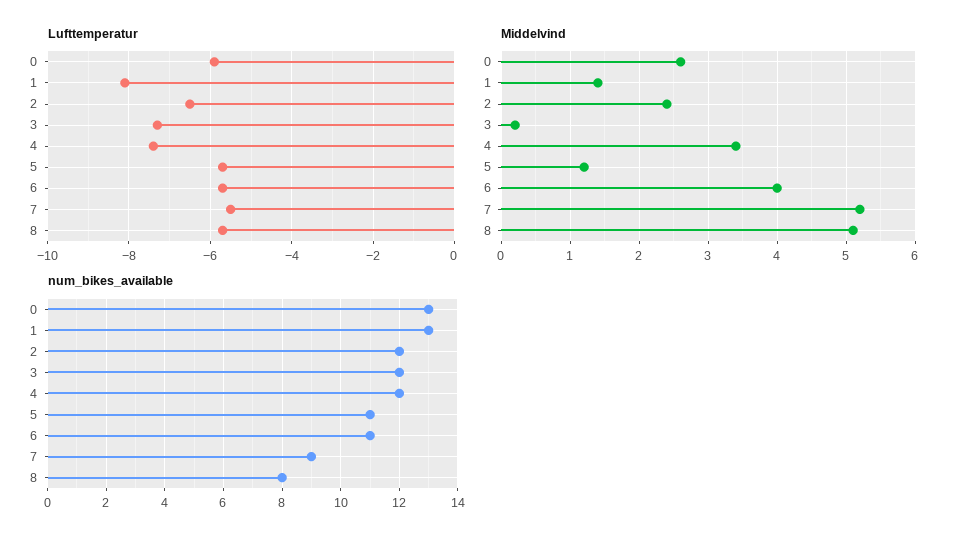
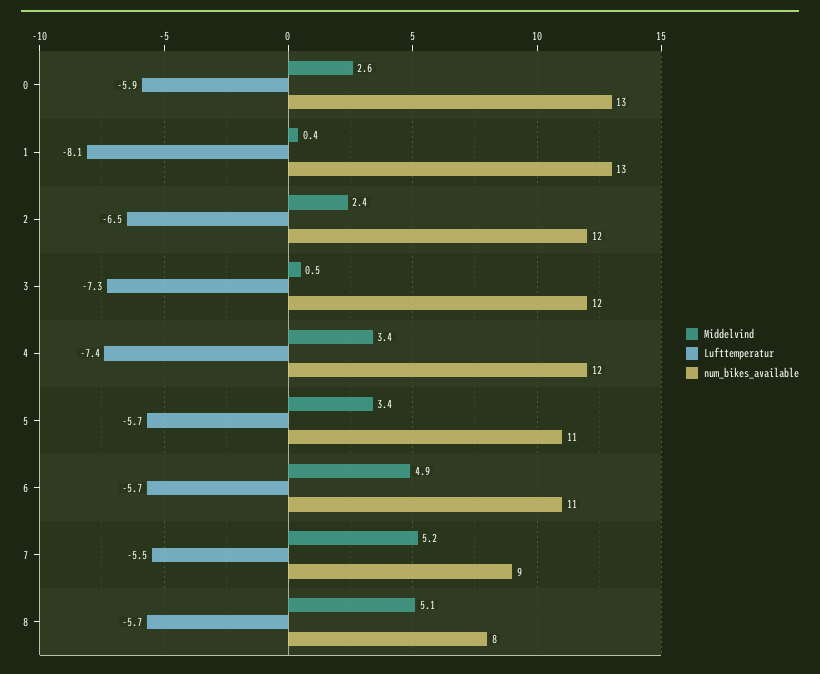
  {
    "Lufttemperatur": {
      "0": -5.9,
      "1": -8.1,
      "2": -6.5,
      "3": -7.3,
      "4": -7.4,
      "5": -5.7,
      "6": -5.7,
      "7": -5.5,
      "8": -5.7
    },
    "Middelvind": {
      "0": 2.6,
-     "1": 1.4,
+     "1": 0.4,
      "2": 2.4,
-     "3": 0.2,
+     "3": 0.5,
      "4": 3.4,
-     "5": 1.2,
+     "5": 3.4,
-     "6": 4,
+     "6": 4.9,
      "7": 5.2,
      "8": 5.1
    },
    "num_bikes_available": {
      "0": 13,
      "1": 13,
      "2": 12,
      "3": 12,
      "4": 12,
      "5": 11,
      "6": 11,
      "7": 9,
      "8": 8
    }
  }

